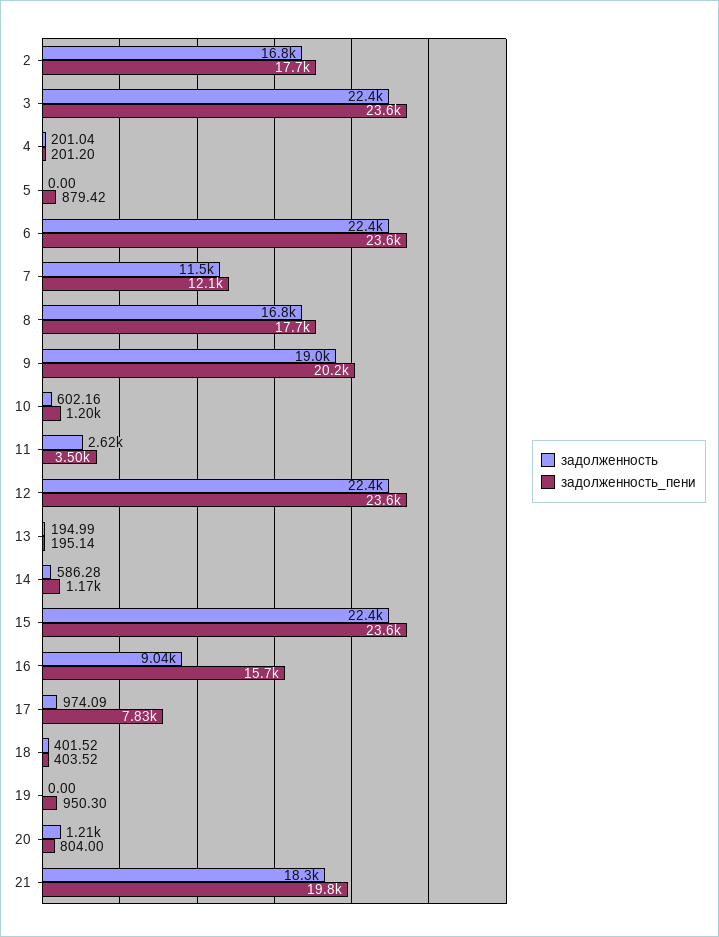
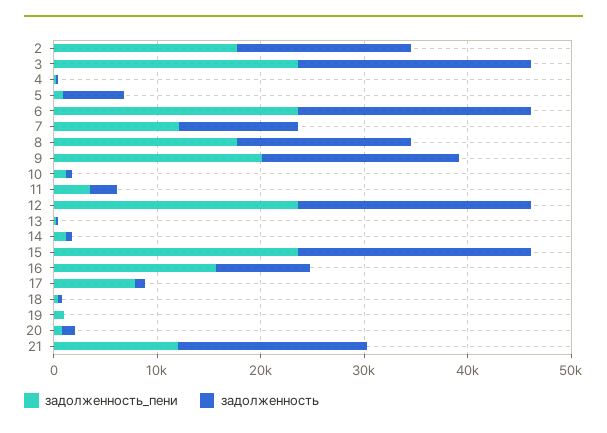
  {
    "задолженность": {
      "2": 16800,
      "3": 22400,
      "4": 201.04,
-     "5": 0,
+     "5": 6000,
      "6": 22400,
      "7": 11500,
      "8": 16800,
      "9": 19000,
      "10": 602.16,
      "11": 2620,
      "12": 22400,
      "13": 194.99,
      "14": 586.28,
      "15": 22400,
      "16": 9040,
      "17": 974.09,
      "18": 401.52,
      "19": 0,
      "20": 1210,
      "21": 18300
    },
    "задолженность_пени": {
      "2": 17700,
      "3": 23600,
      "4": 201.2,
      "5": 879.42,
      "6": 23600,
      "7": 12100,
      "8": 17700,
      "9": 20200,
      "10": 1200,
      "11": 3500,
      "12": 23600,
      "13": 195.14,
      "14": 1170,
      "15": 23600,
      "16": 15700,
      "17": 7830,
      "18": 403.52,
      "19": 950.3,
      "20": 804,
-     "21": 19800
+     "21": 12000
    }
  }

